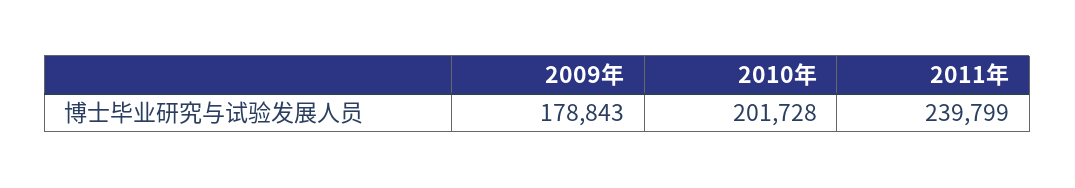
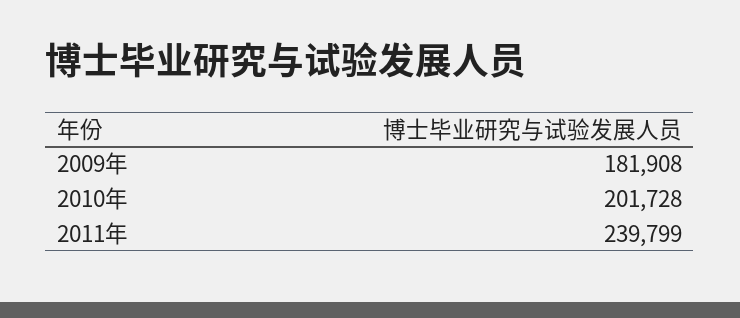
  {
-   "2009年": 178843,
+   "2009年": 181908,
    "2010年": 201728,
    "2011年": 239799
  }

